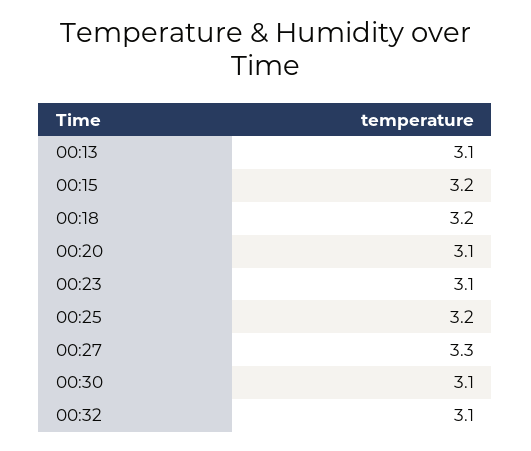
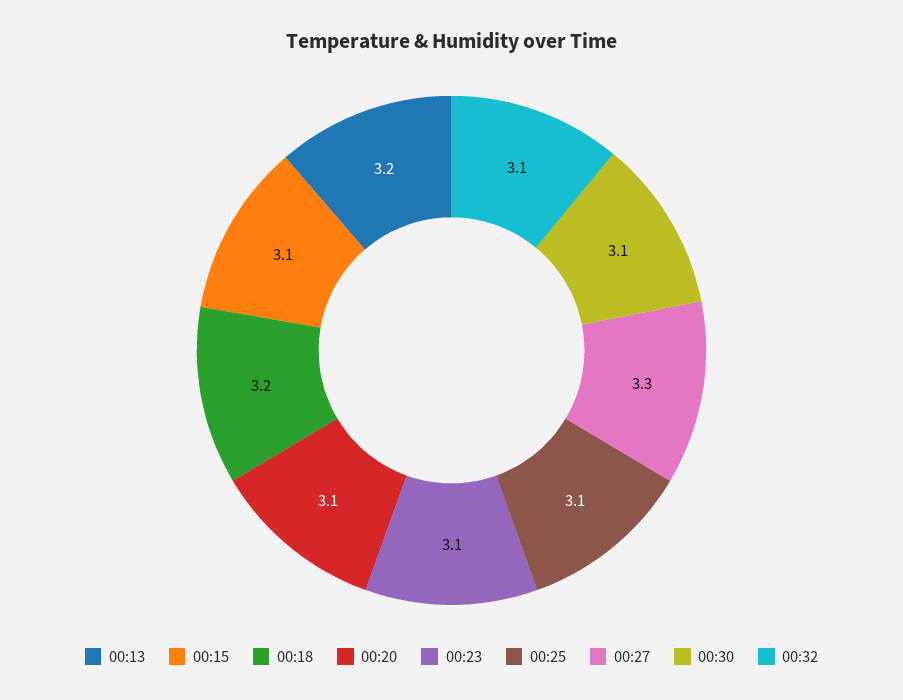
  {
-   "00:13": 3.1,
+   "00:13": 3.2,
-   "00:15": 3.2,
+   "00:15": 3.1,
    "00:18": 3.2,
    "00:20": 3.1,
    "00:23": 3.1,
-   "00:25": 3.2,
+   "00:25": 3.1,
    "00:27": 3.3,
    "00:30": 3.1,
    "00:32": 3.1
  }

